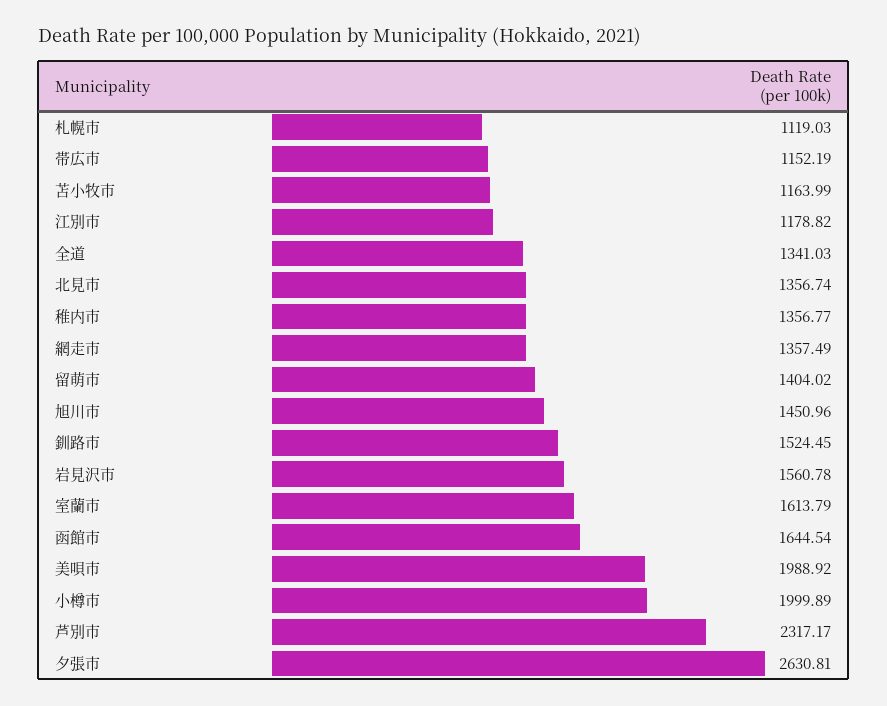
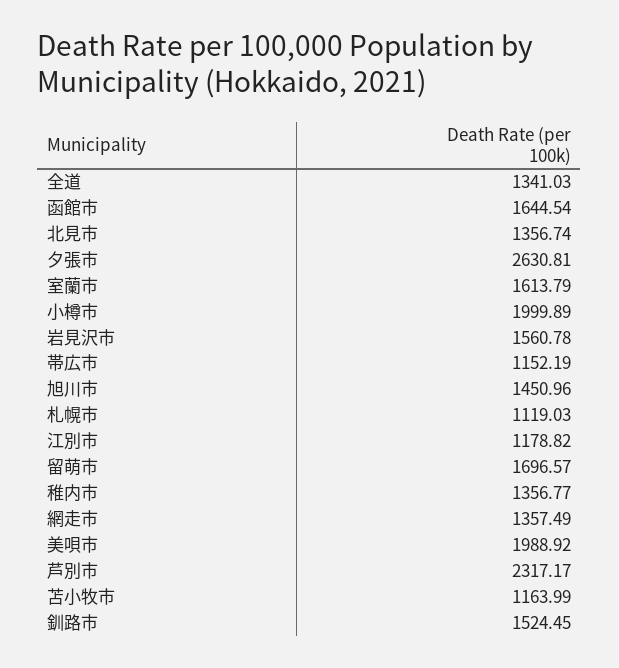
  {
    "札幌市": 1119.03,
    "帯広市": 1152.19,
    "苫小牧市": 1163.99,
    "江別市": 1178.82,
    "全道": 1341.03,
    "北見市": 1356.74,
    "稚内市": 1356.77,
    "網走市": 1357.49,
-   "留萌市": 1404.02,
+   "留萌市": 1696.57,
    "旭川市": 1450.96,
    "釧路市": 1524.45,
    "岩見沢市": 1560.78,
    "室蘭市": 1613.79,
    "函館市": 1644.54,
    "美唄市": 1988.92,
    "小樽市": 1999.89,
    "芦別市": 2317.17,
    "夕張市": 2630.81
  }

